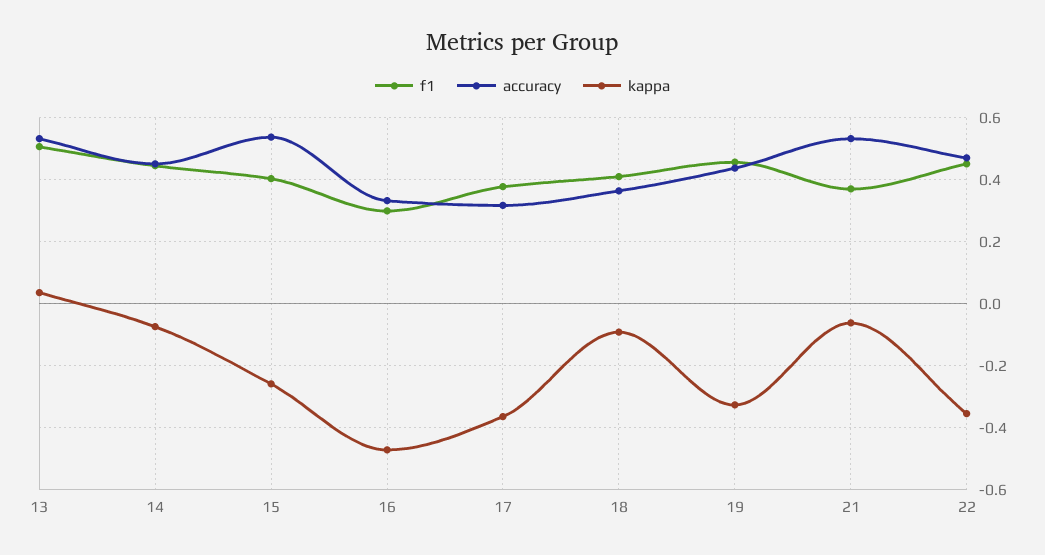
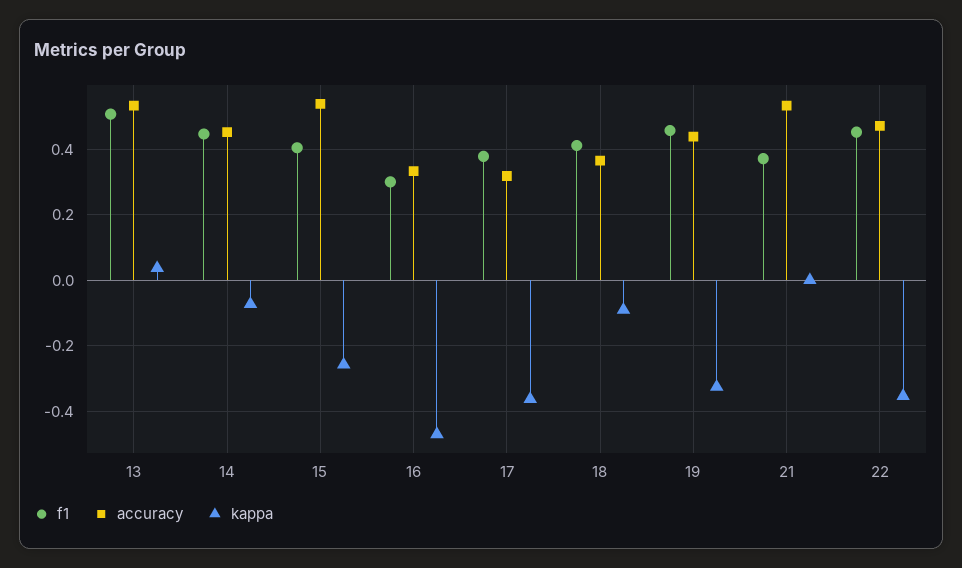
  {
    "f1": {
      "13": 0.5,
      "14": 0.44,
      "15": 0.4,
      "16": 0.3,
      "17": 0.38,
      "18": 0.42,
      "19": 0.46,
      "21": 0.38,
      "22": 0.46
    },
    "accuracy": {
      "13": 0.54,
      "14": 0.46,
      "15": 0.54,
      "16": 0.34,
      "17": 0.32,
      "18": 0.36,
      "19": 0.44,
      "21": 0.54,
      "22": 0.48
    },
    "kappa": {
      "13": 0.04,
      "14": -0.08,
      "15": -0.26,
      "16": -0.48,
      "17": -0.36,
      "18": -0.1,
      "19": -0.32,
-     "21": -0.06,
+     "21": 0,
      "22": -0.36
    }
  }

